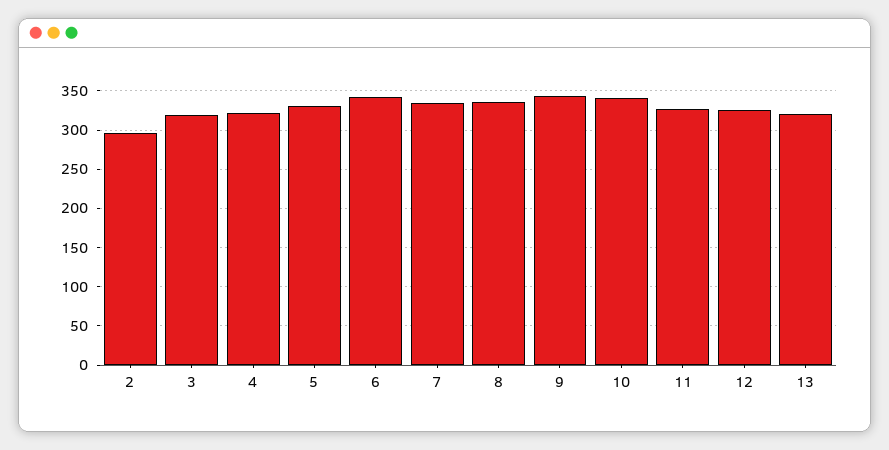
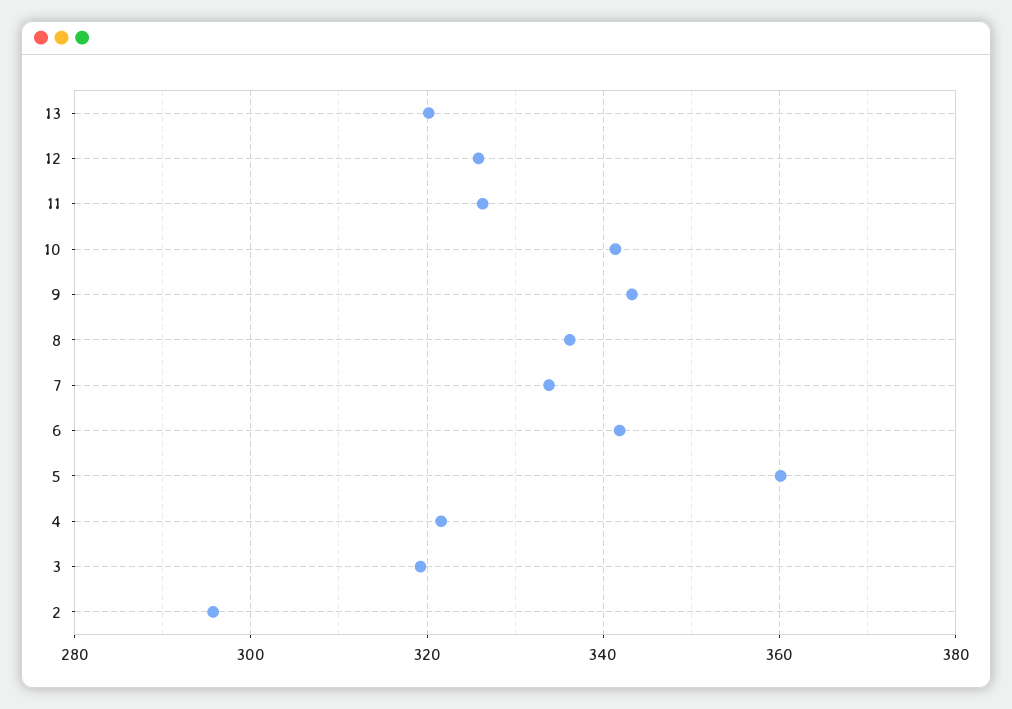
  {
    "2": 296,
    "3": 320,
    "4": 322,
-   "5": 330,
+   "5": 360,
    "6": 342,
    "7": 334,
    "8": 336,
    "9": 344,
    "10": 342,
    "11": 326,
    "12": 326,
    "13": 320
  }

